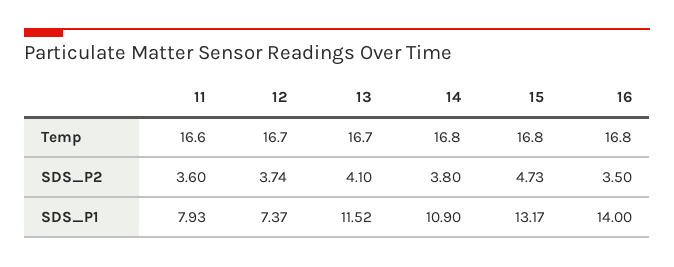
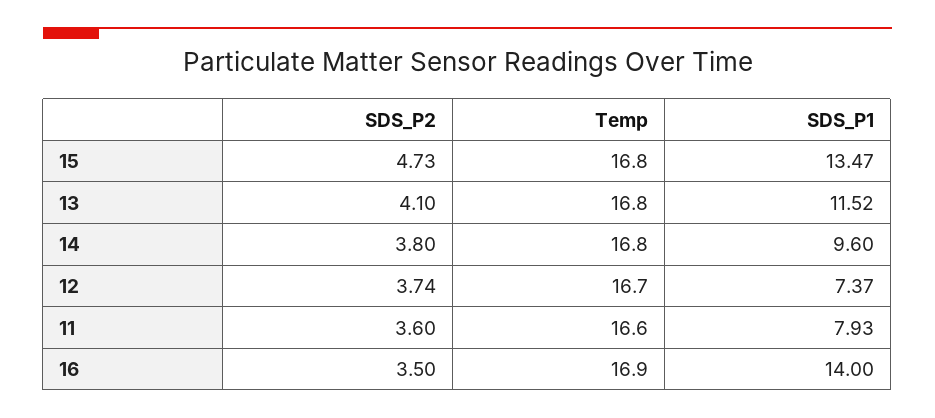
  {
    "11": {
      "Temp": 16.6,
      "SDS_P2": 3.6,
      "SDS_P1": 7.93
    },
    "12": {
      "Temp": 16.7,
      "SDS_P2": 3.74,
      "SDS_P1": 7.37
    },
    "13": {
-     "Temp": 16.7,
+     "Temp": 16.8,
      "SDS_P2": 4.1,
      "SDS_P1": 11.52
    },
    "14": {
      "Temp": 16.8,
      "SDS_P2": 3.8,
-     "SDS_P1": 10.9
+     "SDS_P1": 9.6
    },
    "15": {
      "Temp": 16.8,
      "SDS_P2": 4.73,
-     "SDS_P1": 13.17
+     "SDS_P1": 13.47
    },
    "16": {
-     "Temp": 16.8,
+     "Temp": 16.9,
      "SDS_P2": 3.5,
      "SDS_P1": 14
    }
  }

